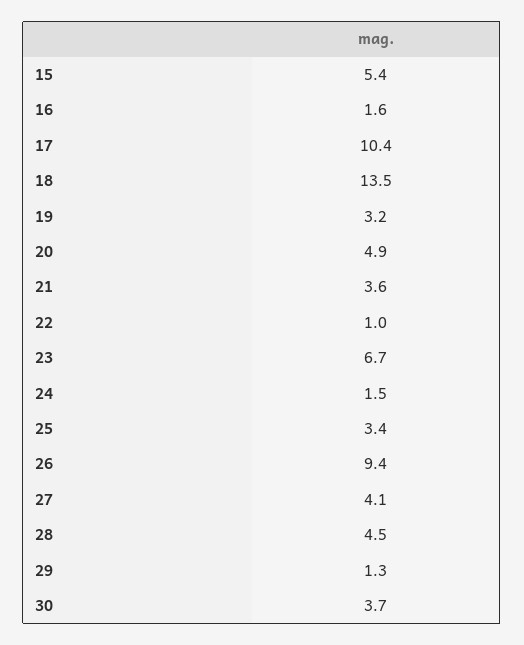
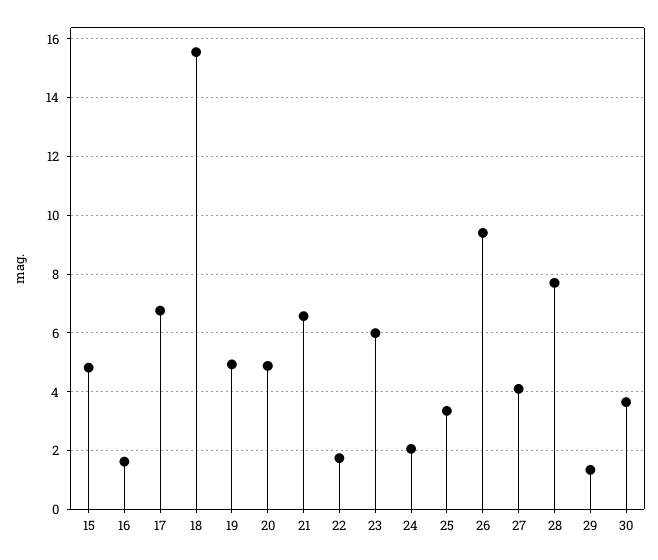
  {
-   "15": 5.4,
+   "15": 4.75,
    "16": 1.6,
-   "17": 10.4,
+   "17": 6.75,
-   "18": 13.5,
+   "18": 15.5,
-   "19": 3.2,
+   "19": 5,
    "20": 4.9,
-   "21": 3.6,
+   "21": 6.5,
-   "22": 1,
+   "22": 1.75,
-   "23": 6.7,
+   "23": 6,
-   "24": 1.5,
+   "24": 2,
    "25": 3.4,
    "26": 9.4,
    "27": 4.1,
-   "28": 4.5,
+   "28": 7.75,
    "29": 1.3,
    "30": 3.7
  }

